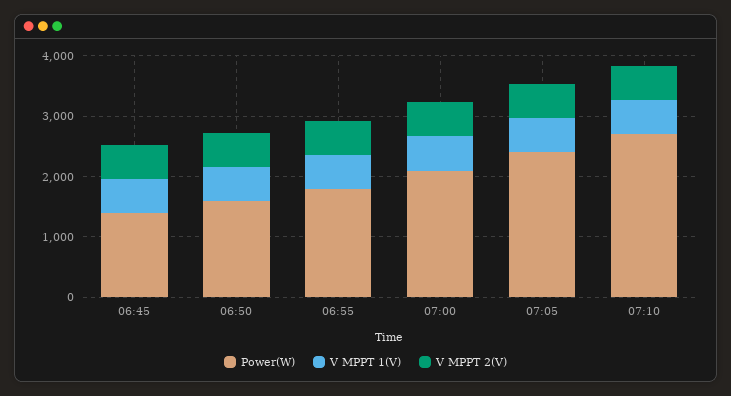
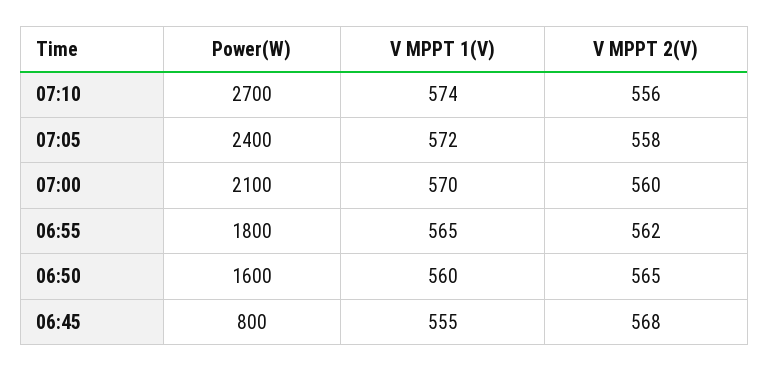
  {
    "Power(W)": {
-     "06:45": 1400,
+     "06:45": 800,
      "06:50": 1600,
      "06:55": 1800,
      "07:00": 2100,
      "07:05": 2400,
      "07:10": 2700
    },
    "V MPPT 1(V)": {
      "06:45": 555,
      "06:50": 560,
      "06:55": 565,
      "07:00": 570,
      "07:05": 572,
      "07:10": 574
    },
    "V MPPT 2(V)": {
      "06:45": 568,
      "06:50": 565,
      "06:55": 562,
      "07:00": 560,
      "07:05": 558,
      "07:10": 556
    }
  }

